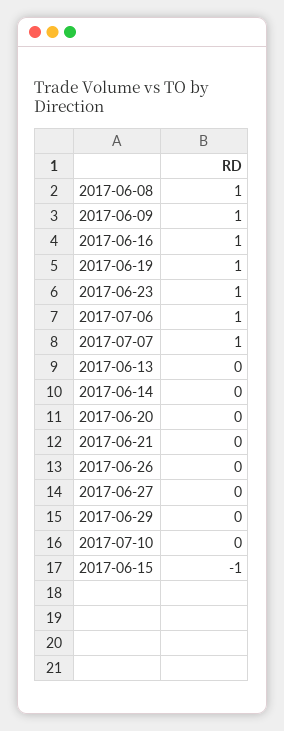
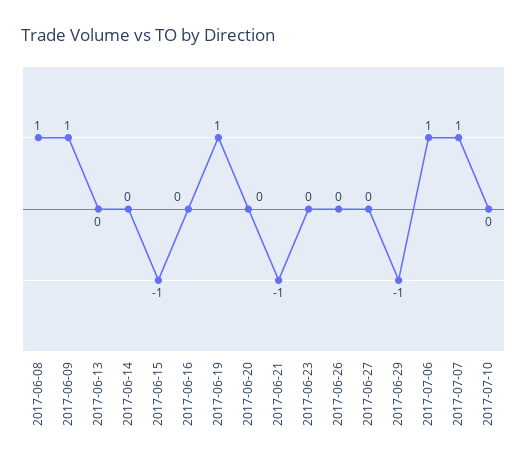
  {
    "2017-06-08": 1,
    "2017-06-09": 1,
-   "2017-06-16": 1,
+   "2017-06-16": 0,
    "2017-06-19": 1,
-   "2017-06-23": 1,
+   "2017-06-23": 0,
    "2017-07-06": 1,
    "2017-07-07": 1,
    "2017-06-13": 0,
    "2017-06-14": 0,
    "2017-06-20": 0,
-   "2017-06-21": 0,
+   "2017-06-21": -1,
    "2017-06-26": 0,
    "2017-06-27": 0,
-   "2017-06-29": 0,
+   "2017-06-29": -1,
    "2017-07-10": 0,
    "2017-06-15": -1
  }

